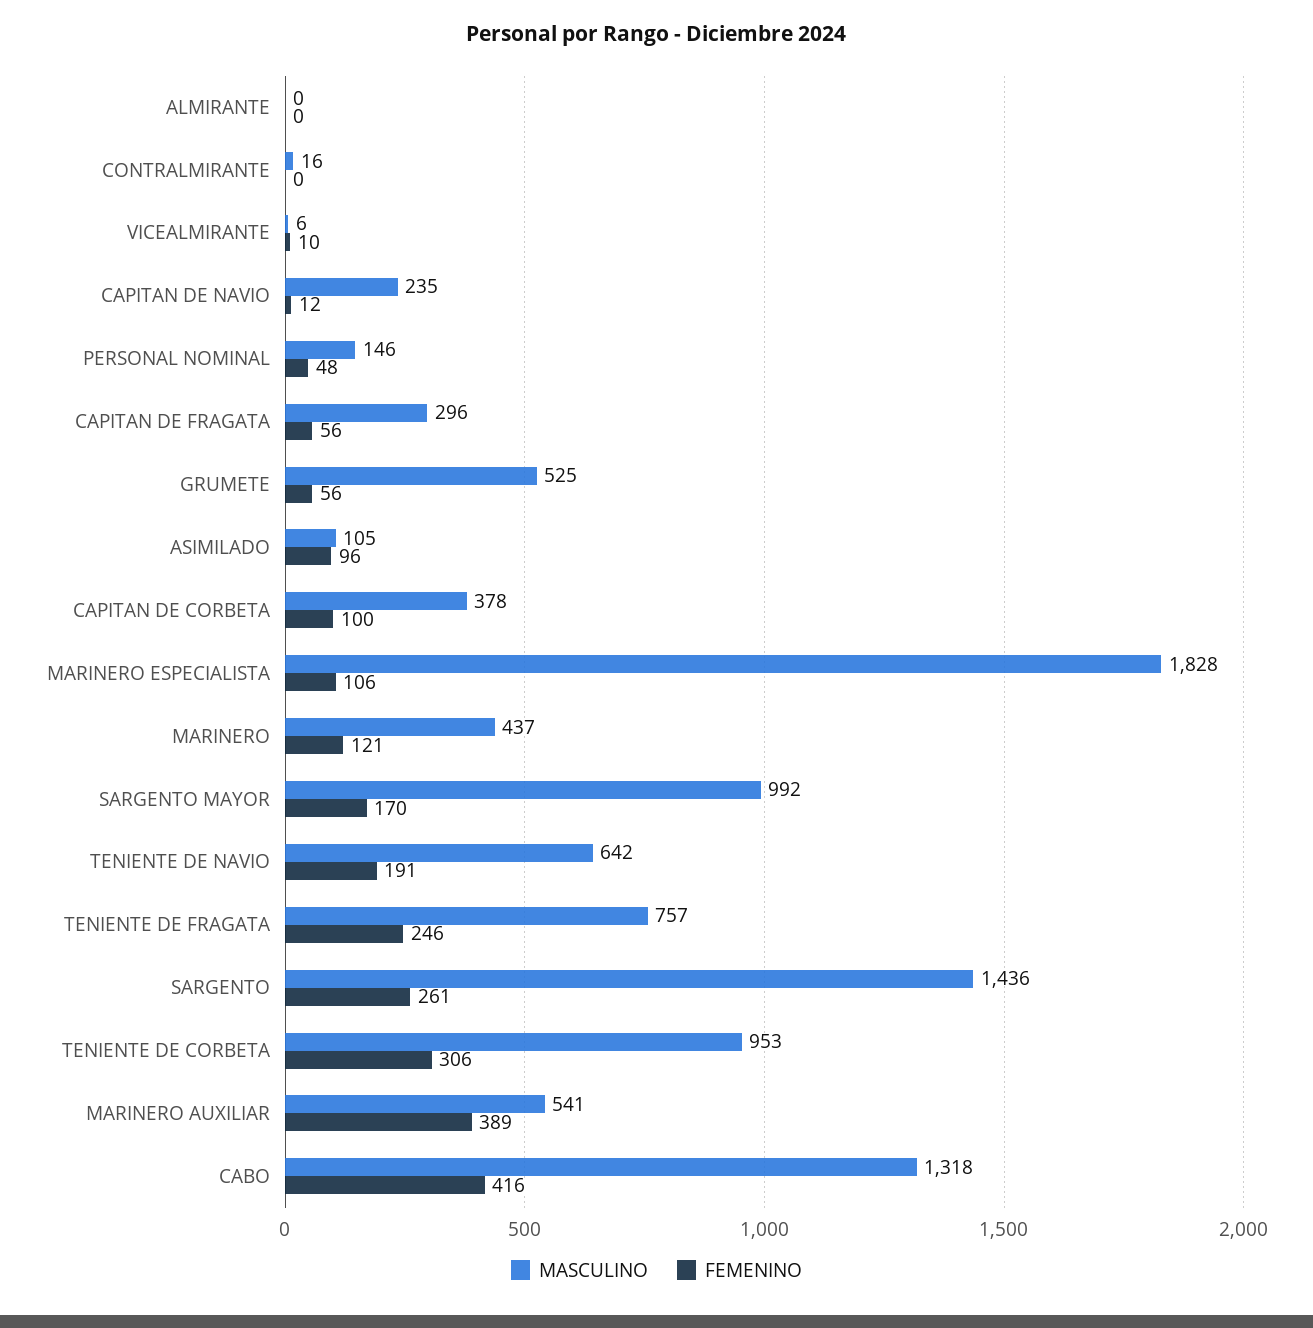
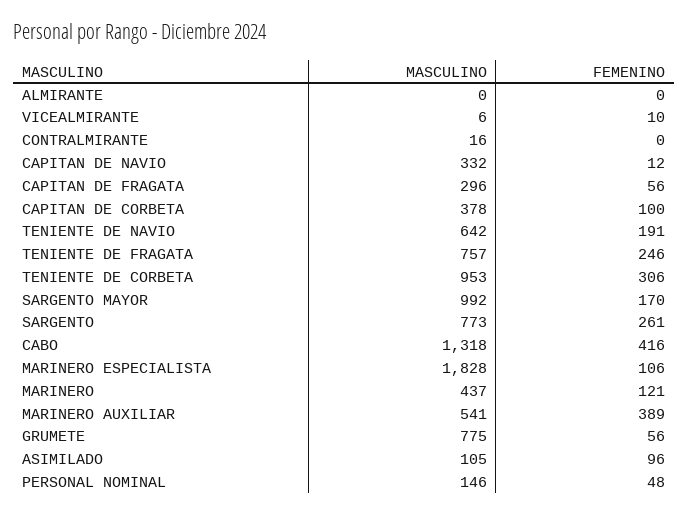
  {
    "MASCULINO": {
      "ALMIRANTE": 0,
      "CONTRALMIRANTE": 16,
      "VICEALMIRANTE": 6,
-     "CAPITAN DE NAVIO": 235,
+     "CAPITAN DE NAVIO": 332,
      "PERSONAL NOMINAL": 146,
      "CAPITAN DE FRAGATA": 296,
-     "GRUMETE": 525,
+     "GRUMETE": 775,
      "ASIMILADO": 105,
      "CAPITAN DE CORBETA": 378,
      "MARINERO ESPECIALISTA": 1828,
      "MARINERO": 437,
      "SARGENTO MAYOR": 992,
      "TENIENTE DE NAVIO": 642,
      "TENIENTE DE FRAGATA": 757,
-     "SARGENTO": 1436,
+     "SARGENTO": 773,
      "TENIENTE DE CORBETA": 953,
      "MARINERO AUXILIAR": 541,
      "CABO": 1318
    },
    "FEMENINO": {
      "ALMIRANTE": 0,
      "CONTRALMIRANTE": 0,
      "VICEALMIRANTE": 10,
      "CAPITAN DE NAVIO": 12,
      "PERSONAL NOMINAL": 48,
      "CAPITAN DE FRAGATA": 56,
      "GRUMETE": 56,
      "ASIMILADO": 96,
      "CAPITAN DE CORBETA": 100,
      "MARINERO ESPECIALISTA": 106,
      "MARINERO": 121,
      "SARGENTO MAYOR": 170,
      "TENIENTE DE NAVIO": 191,
      "TENIENTE DE FRAGATA": 246,
      "SARGENTO": 261,
      "TENIENTE DE CORBETA": 306,
      "MARINERO AUXILIAR": 389,
      "CABO": 416
    }
  }

